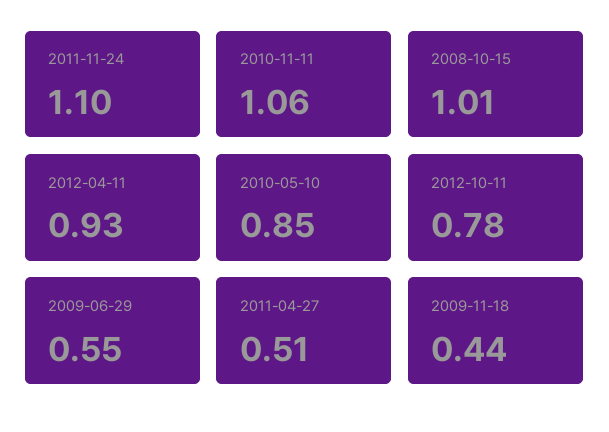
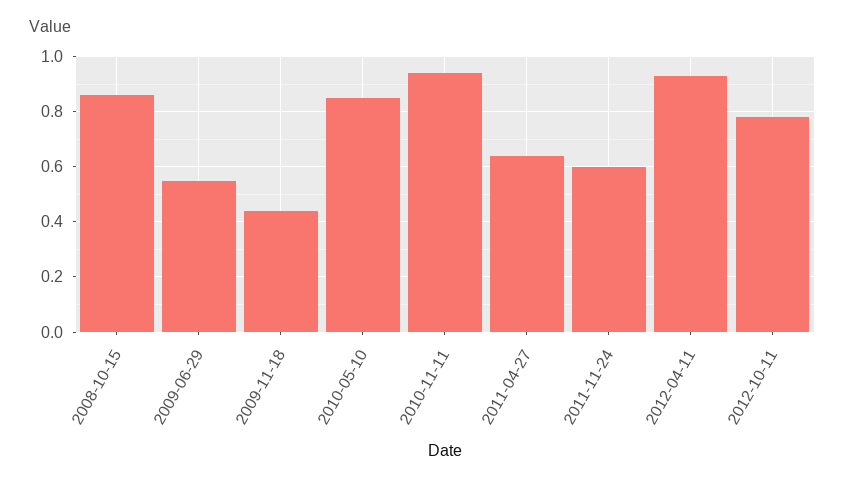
  {
-   "2011-11-24": 1.1,
+   "2011-11-24": 0.6,
-   "2010-11-11": 1.06,
+   "2010-11-11": 0.95,
-   "2008-10-15": 1.01,
+   "2008-10-15": 0.85,
    "2012-04-11": 0.93,
    "2010-05-10": 0.85,
    "2012-10-11": 0.78,
    "2009-06-29": 0.55,
-   "2011-04-27": 0.51,
+   "2011-04-27": 0.65,
    "2009-11-18": 0.44
  }

